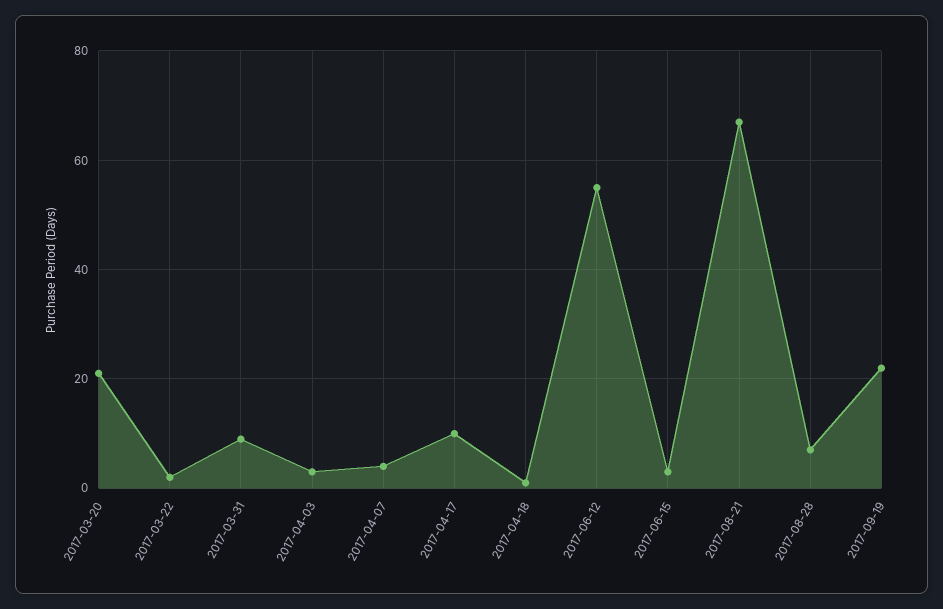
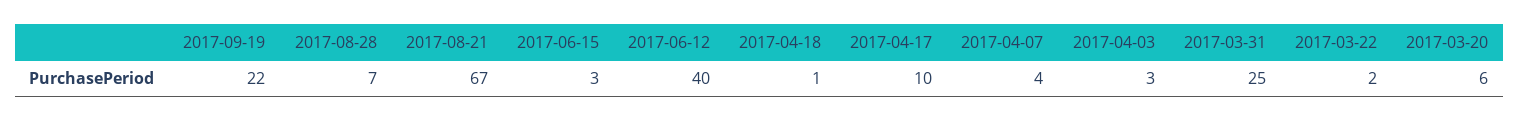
  {
-   "2017-03-20": 20,
+   "2017-03-20": 6,
    "2017-03-22": 2,
-   "2017-03-31": 10,
+   "2017-03-31": 25,
    "2017-04-03": 3,
    "2017-04-07": 4,
    "2017-04-17": 10,
    "2017-04-18": 1,
-   "2017-06-12": 55,
+   "2017-06-12": 40,
    "2017-06-15": 3,
    "2017-08-21": 67,
    "2017-08-28": 7,
    "2017-09-19": 22
  }

